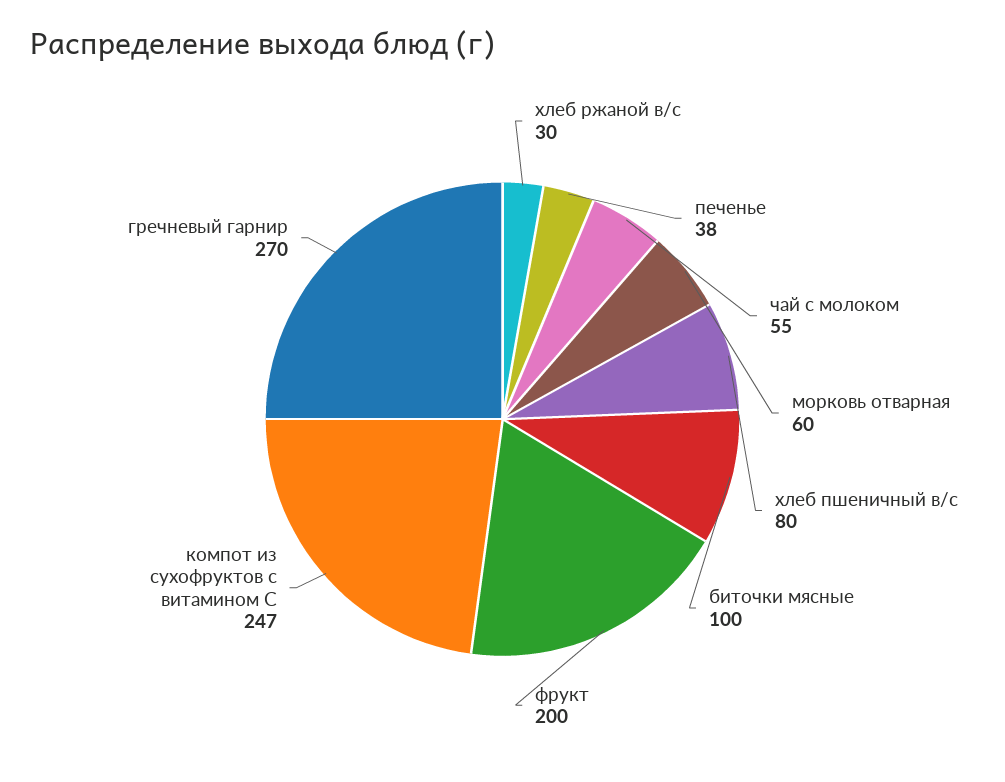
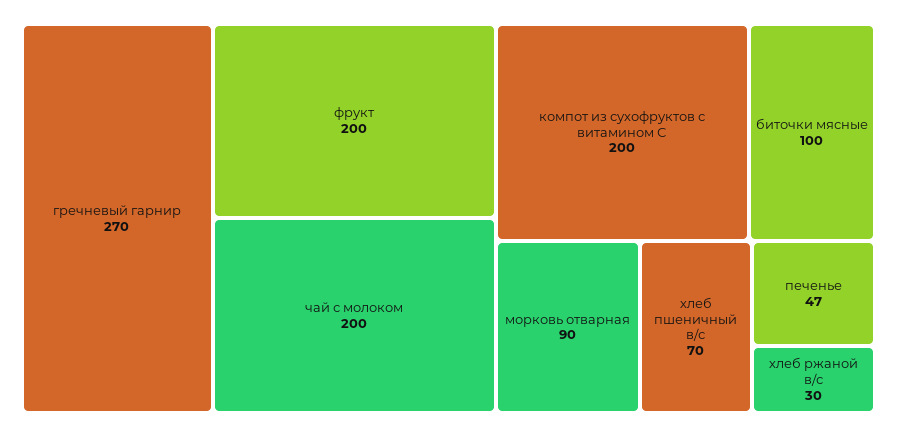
  {
    "хлеб ржаной в/с": 30,
-   "печенье": 38,
+   "печенье": 47,
-   "чай с молоком": 55,
+   "чай с молоком": 200,
-   "морковь отварная": 60,
+   "морковь отварная": 90,
-   "хлеб пшеничный в/с": 80,
+   "хлеб пшеничный в/с": 70,
    "биточки мясные": 100,
    "фрукт": 200,
-   "компот из сухофруктов с витамином С": 247,
+   "компот из сухофруктов с витамином С": 200,
    "гречневый гарнир": 270
  }

